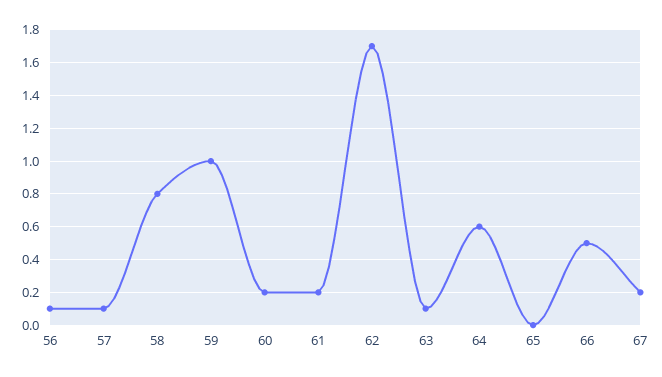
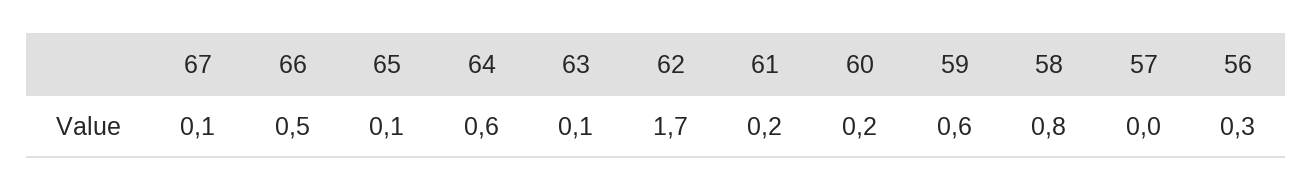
  {
-   "56": 0.1,
+   "56": 0.3,
-   "57": 0.1,
+   "57": 0,
    "58": 0.8,
-   "59": 1,
+   "59": 0.6,
    "60": 0.2,
    "61": 0.2,
    "62": 1.7,
    "63": 0.1,
    "64": 0.6,
-   "65": 0,
+   "65": 0.1,
    "66": 0.5,
-   "67": 0.2
+   "67": 0.1
  }

